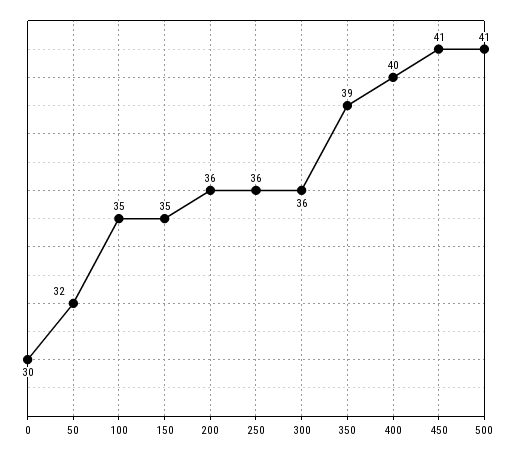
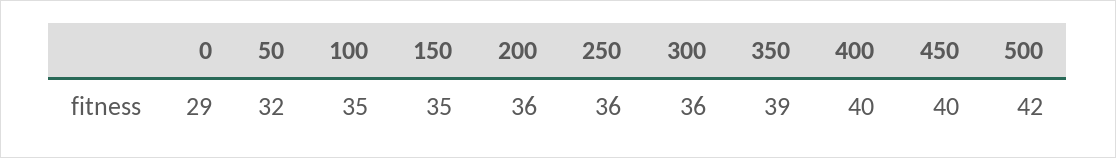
  {
-   "0": 30,
+   "0": 29,
    "50": 32,
    "100": 35,
    "150": 35,
    "200": 36,
    "250": 36,
    "300": 36,
    "350": 39,
    "400": 40,
-   "450": 41,
+   "450": 40,
-   "500": 41
+   "500": 42
  }

